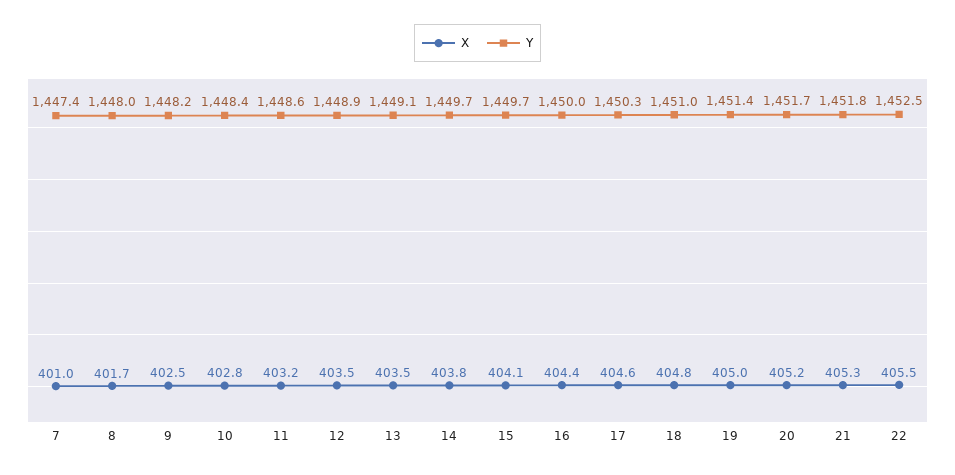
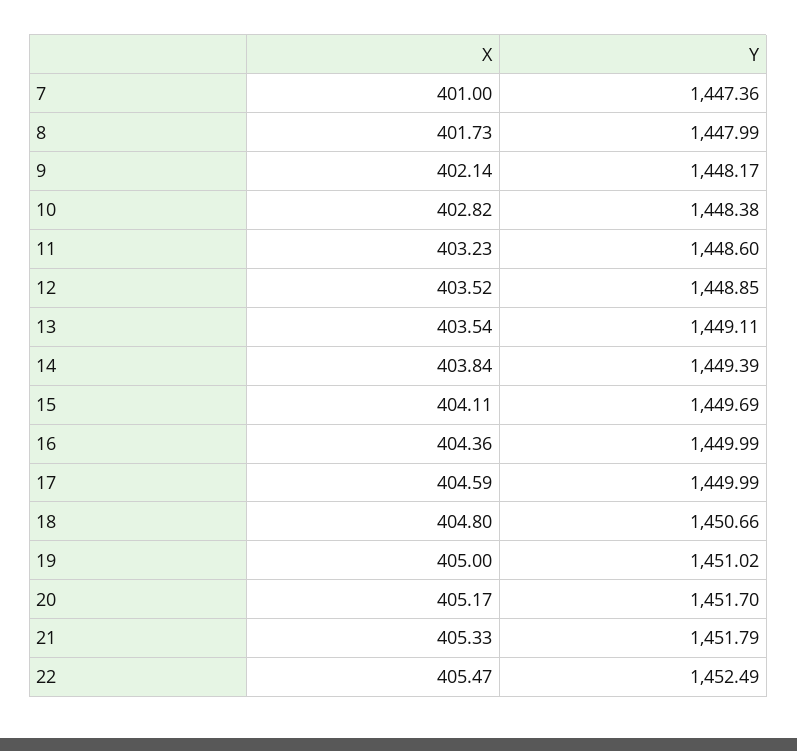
  {
    "X": {
      "7": 401,
      "8": 401.73,
-     "9": 402.5,
+     "9": 402.14,
      "10": 402.82,
      "11": 403.23,
      "12": 403.52,
      "13": 403.54,
      "14": 403.84,
      "15": 404.11,
      "16": 404.36,
      "17": 404.59,
      "18": 404.8,
      "19": 405,
      "20": 405.17,
      "21": 405.33,
      "22": 405.47
    },
    "Y": {
      "7": 1447.36,
      "8": 1447.99,
      "9": 1448.17,
      "10": 1448.38,
      "11": 1448.6,
      "12": 1448.85,
      "13": 1449.11,
-     "14": 1449.7,
+     "14": 1449.39,
      "15": 1449.69,
      "16": 1449.99,
-     "17": 1450.3,
+     "17": 1449.99,
-     "18": 1451,
+     "18": 1450.66,
-     "19": 1451.4,
+     "19": 1451.02,
      "20": 1451.7,
      "21": 1451.79,
      "22": 1452.49
    }
  }

